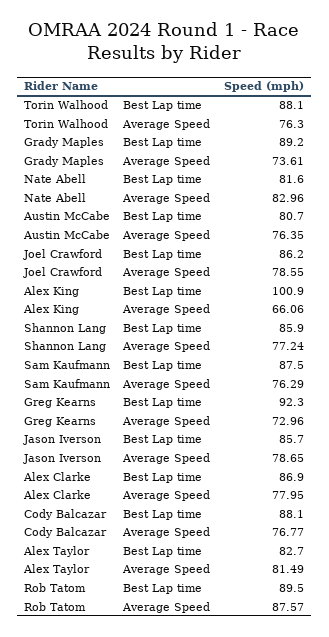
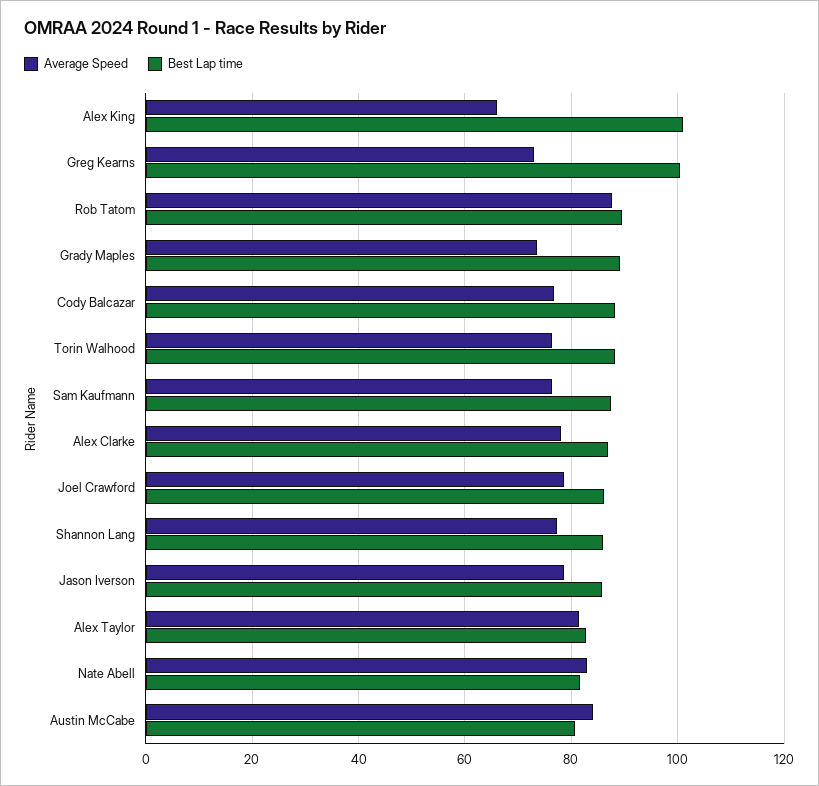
  {
    "Best Lap time": {
      "Torin Walhood": 88.1,
      "Grady Maples": 89.2,
      "Nate Abell": 81.6,
      "Austin McCabe": 80.7,
      "Joel Crawford": 86.2,
      "Alex King": 100.9,
      "Shannon Lang": 85.9,
      "Sam Kaufmann": 87.5,
-     "Greg Kearns": 92.3,
+     "Greg Kearns": 100,
      "Jason Iverson": 85.7,
      "Alex Clarke": 86.9,
      "Cody Balcazar": 88.1,
      "Alex Taylor": 82.7,
      "Rob Tatom": 89.5
    },
    "Average Speed": {
      "Torin Walhood": 76.3,
      "Grady Maples": 73.61,
      "Nate Abell": 82.96,
-     "Austin McCabe": 76.35,
+     "Austin McCabe": 84,
      "Joel Crawford": 78.55,
      "Alex King": 66.06,
      "Shannon Lang": 77.24,
      "Sam Kaufmann": 76.29,
      "Greg Kearns": 72.96,
      "Jason Iverson": 78.65,
      "Alex Clarke": 77.95,
      "Cody Balcazar": 76.77,
      "Alex Taylor": 81.49,
      "Rob Tatom": 87.57
    }
  }

